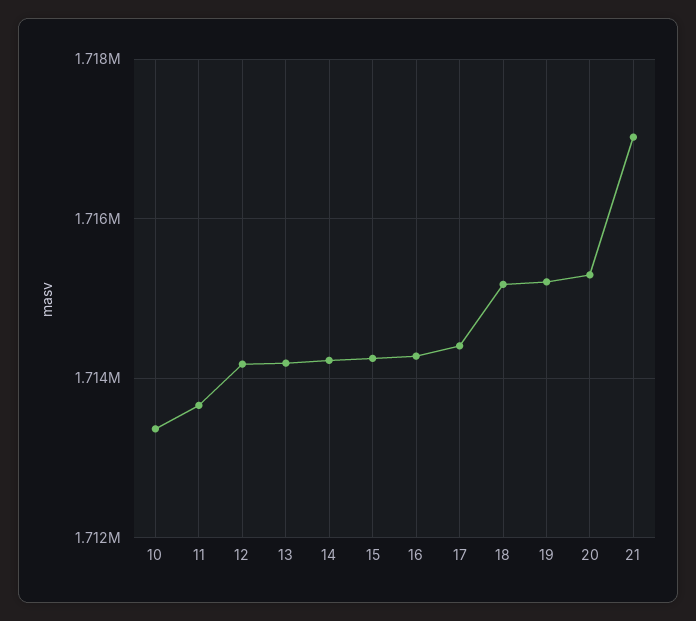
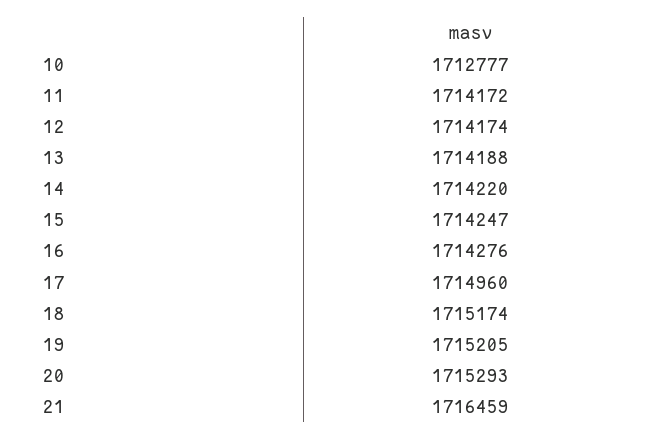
  {
-   "10": 1713400,
+   "10": 1712777,
-   "11": 1713600,
+   "11": 1714172,
    "12": 1714174,
    "13": 1714188,
    "14": 1714220,
    "15": 1714247,
    "16": 1714276,
-   "17": 1714400,
+   "17": 1714960,
    "18": 1715174,
    "19": 1715205,
    "20": 1715293,
-   "21": 1717000
+   "21": 1716459
  }

